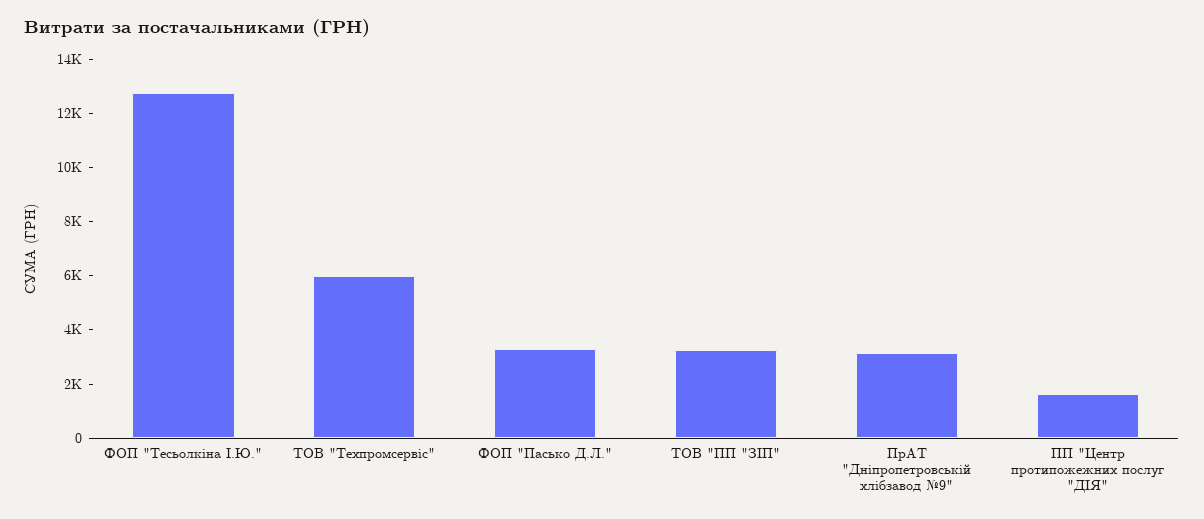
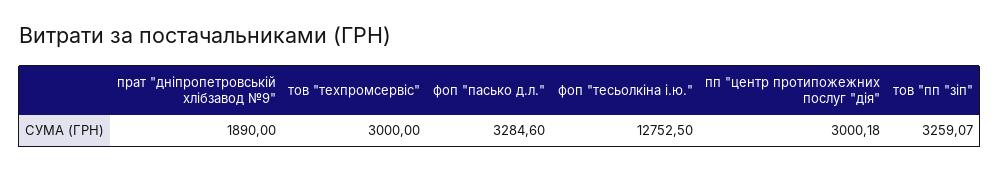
  {
    "ФОП \"Тесьолкіна І.Ю.\"": 12752.5,
-   "ТОВ \"Техпромсервіс\"": 6000,
+   "ТОВ \"Техпромсервіс\"": 3000,
    "ФОП \"Пасько Д.Л.\"": 3284.6,
    "ТОВ \"ПП \"ЗІП\"": 3259.07,
-   "ПрАТ \"Дніпропетровській хлібзавод №9\"": 3000,
+   "ПрАТ \"Дніпропетровській хлібзавод №9\"": 1890,
-   "ПП \"Центр протипожежних послуг \"ДІЯ\"": 1500
+   "ПП \"Центр протипожежних послуг \"ДІЯ\"": 3000.18
  }

